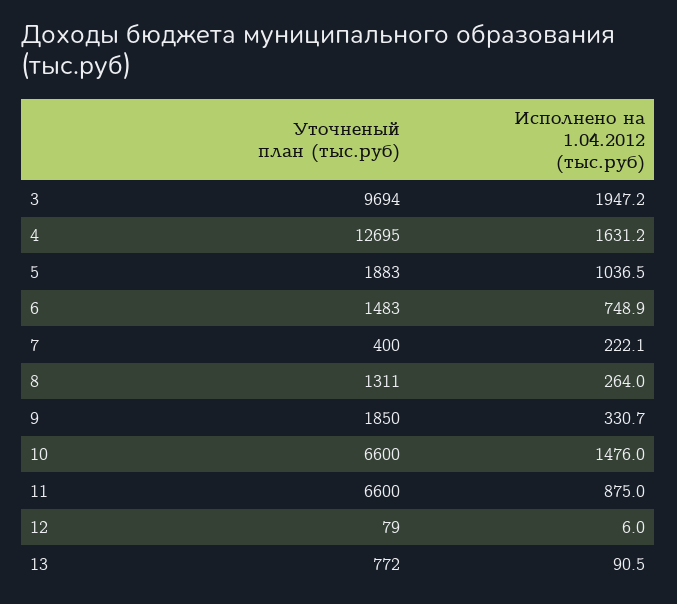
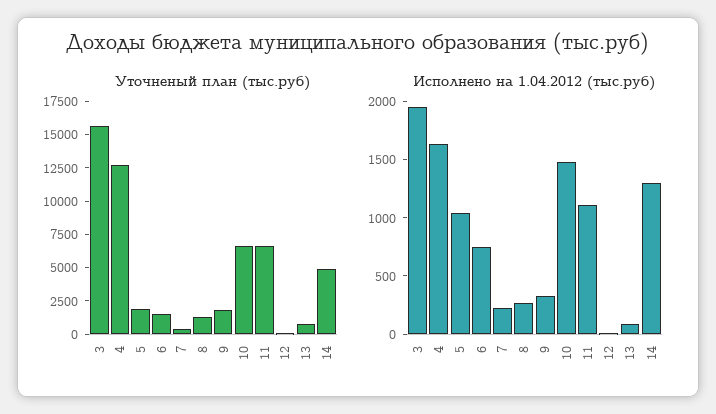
  {
    "Уточненый план (тыс.руб)": {
-     "3": 9694,
+     "3": 15000,
      "4": 12695,
      "5": 1883,
      "6": 1483,
      "7": 400,
      "8": 1311,
      "9": 1850,
      "10": 6600,
      "11": 6600,
      "12": 79,
-     "13": 772
+     "13": 772,
+     "14": 5000
    },
    "Исполнено на 1.04.2012 (тыс.руб)": {
      "3": 1947.2,
      "4": 1631.2,
      "5": 1036.5,
      "6": 748.9,
      "7": 222.1,
      "8": 264,
      "9": 330.7,
      "10": 1476,
-     "11": 875,
+     "11": 1100,
      "12": 6,
-     "13": 90.5
+     "13": 90.5,
+     "14": 1300
    }
  }

